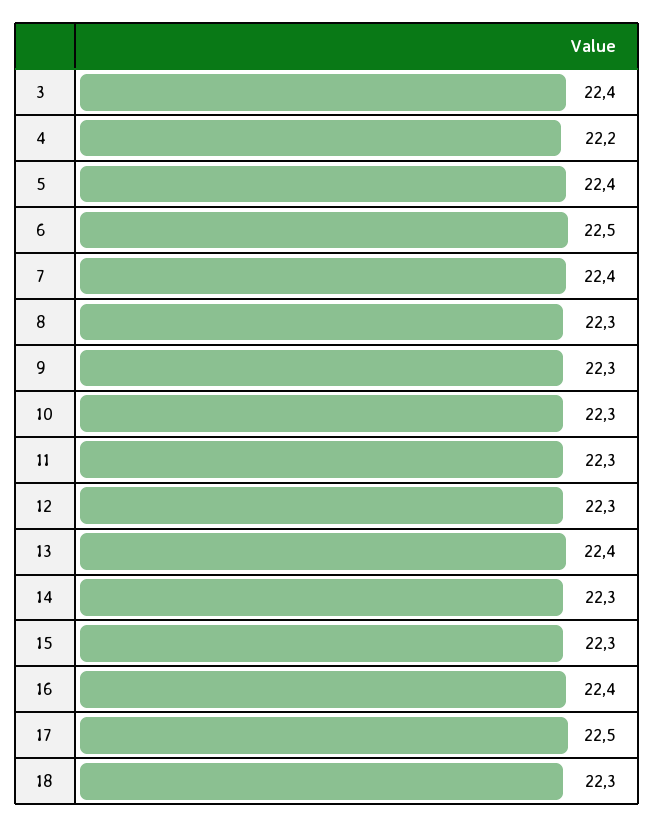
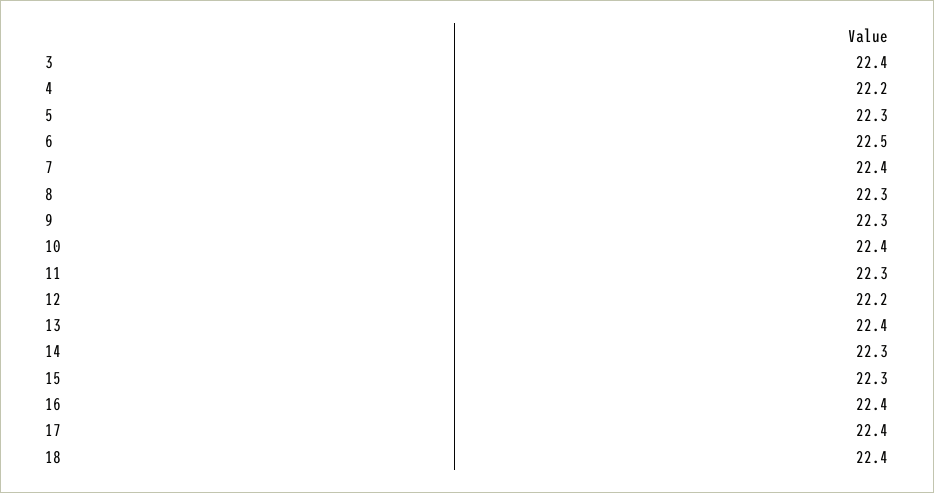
  {
    "3": 22.4,
    "4": 22.2,
-   "5": 22.4,
+   "5": 22.3,
    "6": 22.5,
    "7": 22.4,
    "8": 22.3,
    "9": 22.3,
-   "10": 22.3,
+   "10": 22.4,
    "11": 22.3,
-   "12": 22.3,
+   "12": 22.2,
    "13": 22.4,
    "14": 22.3,
    "15": 22.3,
    "16": 22.4,
-   "17": 22.5,
+   "17": 22.4,
-   "18": 22.3
+   "18": 22.4
  }

